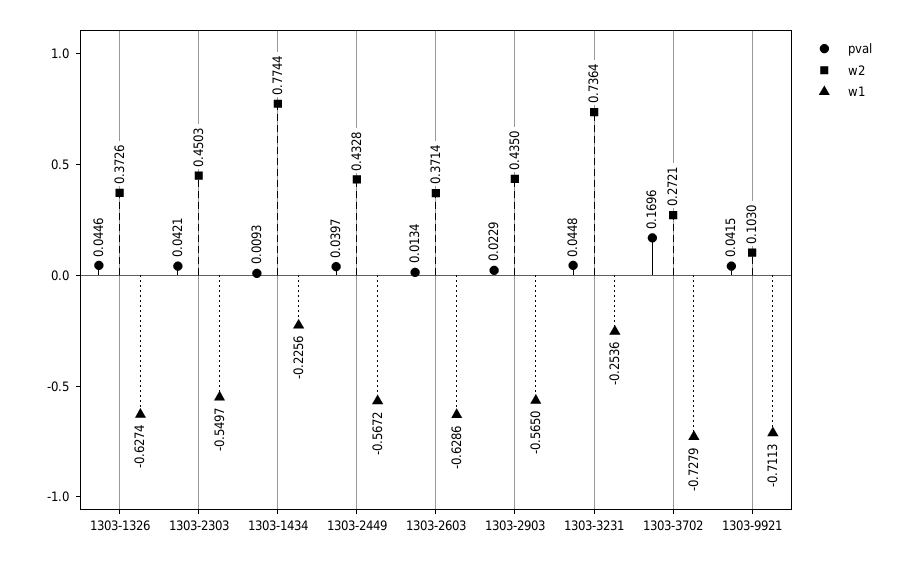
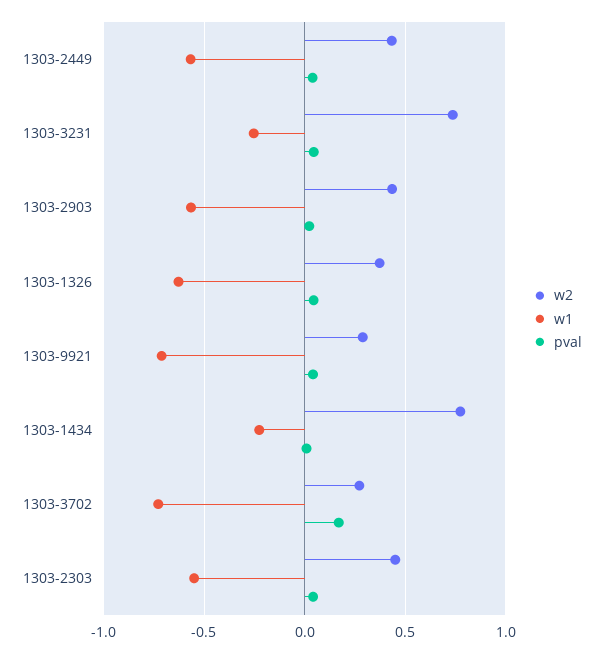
  {
    "pval": {
      "1303-1326": 0.0446,
      "1303-2303": 0.0421,
      "1303-1434": 0.0093,
      "1303-2449": 0.0397,
-     "1303-2603": 0.0134,
      "1303-2903": 0.0229,
      "1303-3231": 0.0448,
      "1303-3702": 0.1696,
      "1303-9921": 0.0415
    },
    "w2": {
      "1303-1326": 0.3726,
      "1303-2303": 0.4503,
      "1303-1434": 0.7744,
      "1303-2449": 0.4328,
-     "1303-2603": 0.3714,
      "1303-2903": 0.435,
      "1303-3231": 0.7364,
      "1303-3702": 0.2721,
-     "1303-9921": 0.103
+     "1303-9921": 0.3
    },
    "w1": {
      "1303-1326": -0.6274,
      "1303-2303": -0.5497,
      "1303-1434": -0.2256,
      "1303-2449": -0.5672,
-     "1303-2603": -0.6286,
      "1303-2903": -0.565,
      "1303-3231": -0.2536,
      "1303-3702": -0.7279,
      "1303-9921": -0.7113
    }
  }

